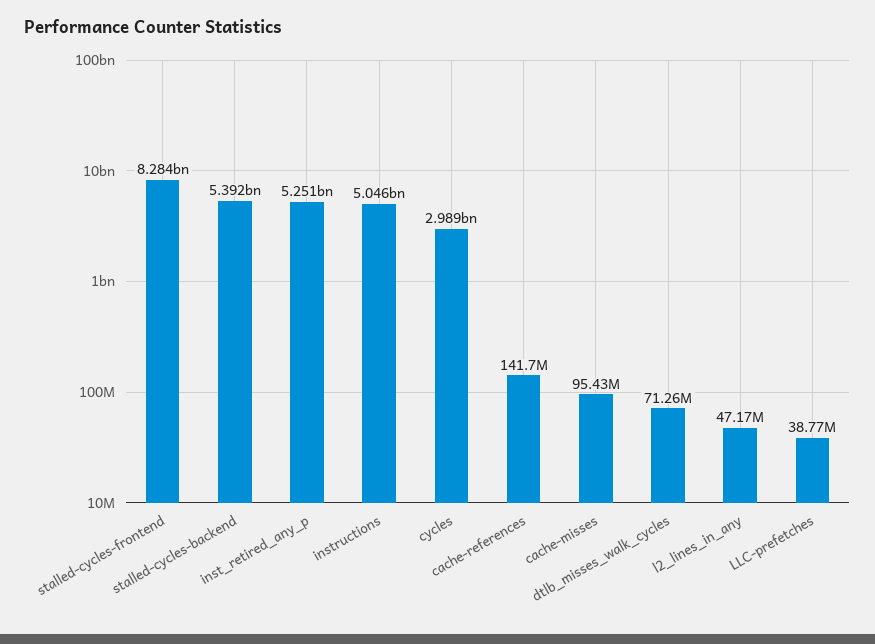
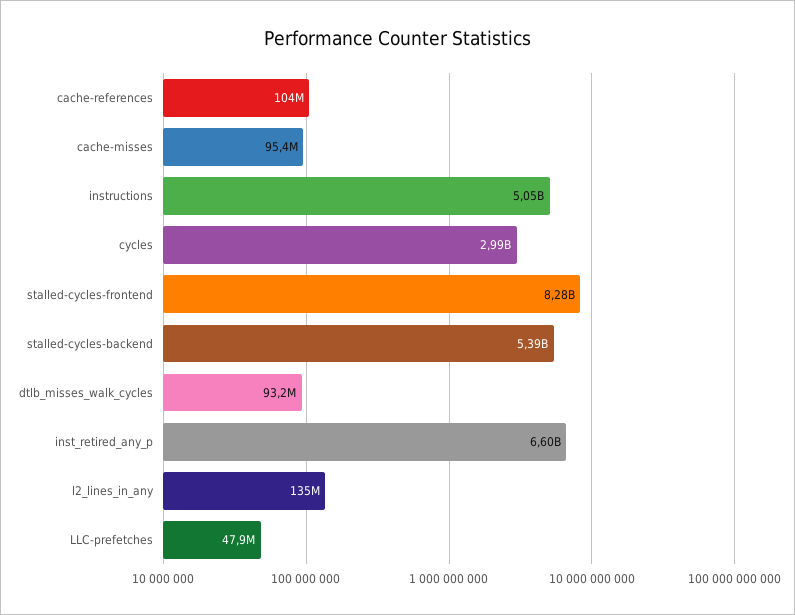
  {
    "stalled-cycles-frontend": 8284000000,
    "stalled-cycles-backend": 5392000000,
-   "inst_retired_any_p": 5251000000,
+   "inst_retired_any_p": 6600000000,
    "instructions": 5046000000,
    "cycles": 2989000000,
-   "cache-references": 141700000,
+   "cache-references": 104000000,
    "cache-misses": 95430000,
-   "dtlb_misses_walk_cycles": 71260000,
+   "dtlb_misses_walk_cycles": 93200000,
-   "l2_lines_in_any": 47170000,
+   "l2_lines_in_any": 135000000,
-   "LLC-prefetches": 38770000
+   "LLC-prefetches": 47900000
  }

